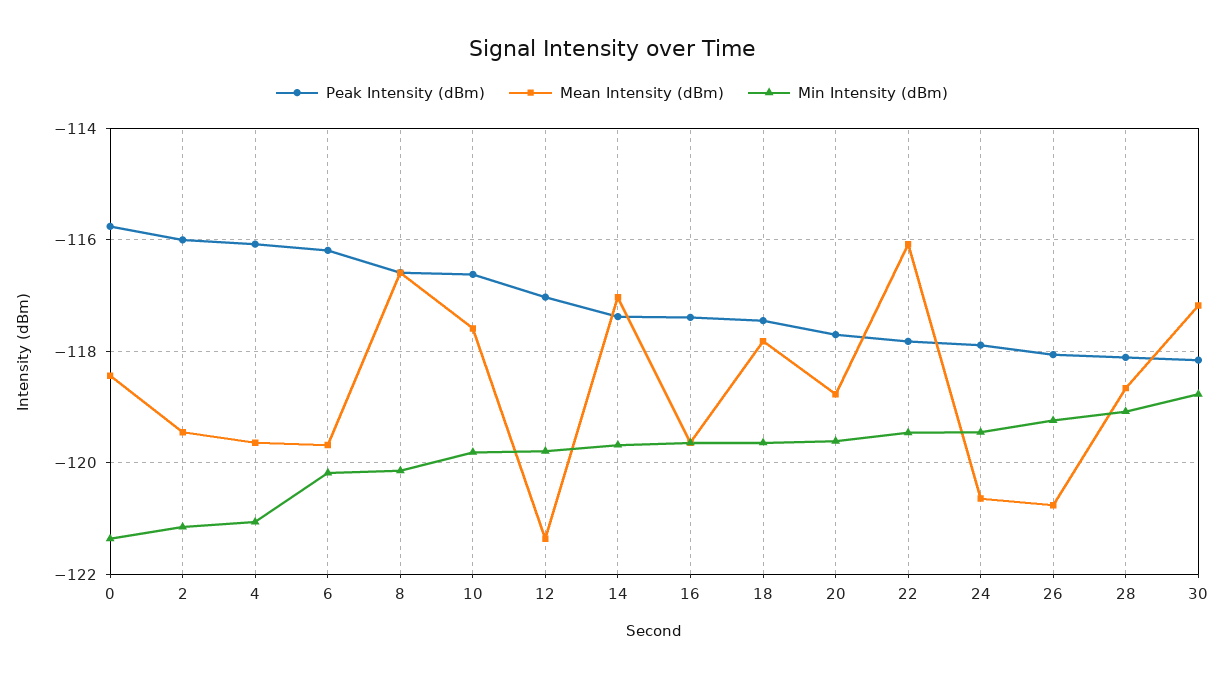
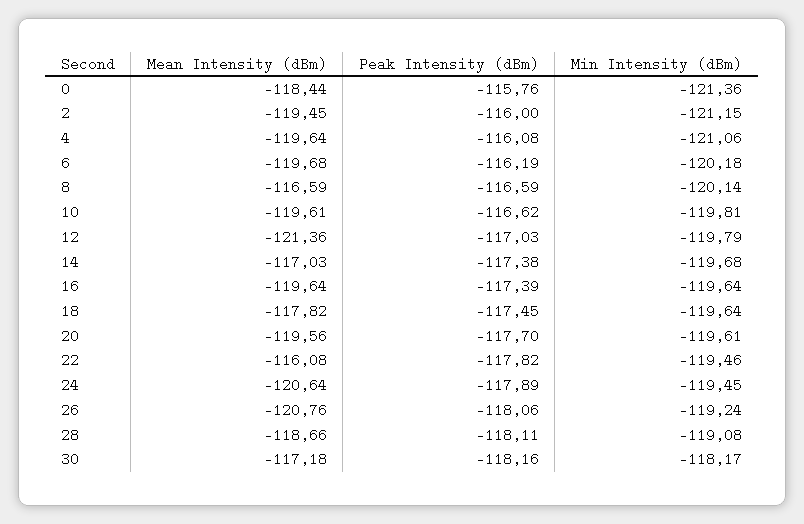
  {
    "Peak Intensity (dBm)": {
      "0": -115.76,
      "2": -116,
      "4": -116.08,
      "6": -116.19,
      "8": -116.59,
      "10": -116.62,
      "12": -117.03,
      "14": -117.38,
      "16": -117.39,
      "18": -117.45,
      "20": -117.7,
      "22": -117.82,
      "24": -117.89,
      "26": -118.06,
      "28": -118.11,
      "30": -118.16
    },
    "Mean Intensity (dBm)": {
      "0": -118.44,
      "2": -119.45,
      "4": -119.64,
      "6": -119.68,
      "8": -116.59,
-     "10": -117.6,
+     "10": -119.61,
      "12": -121.36,
      "14": -117.03,
      "16": -119.64,
      "18": -117.82,
-     "20": -118.8,
+     "20": -119.56,
      "22": -116.08,
      "24": -120.64,
      "26": -120.76,
      "28": -118.66,
      "30": -117.18
    },
    "Min Intensity (dBm)": {
      "0": -121.36,
      "2": -121.15,
      "4": -121.06,
      "6": -120.18,
      "8": -120.14,
      "10": -119.81,
      "12": -119.79,
      "14": -119.68,
      "16": -119.64,
      "18": -119.64,
      "20": -119.61,
      "22": -119.46,
      "24": -119.45,
      "26": -119.24,
      "28": -119.08,
-     "30": -118.8
+     "30": -118.17
    }
  }

